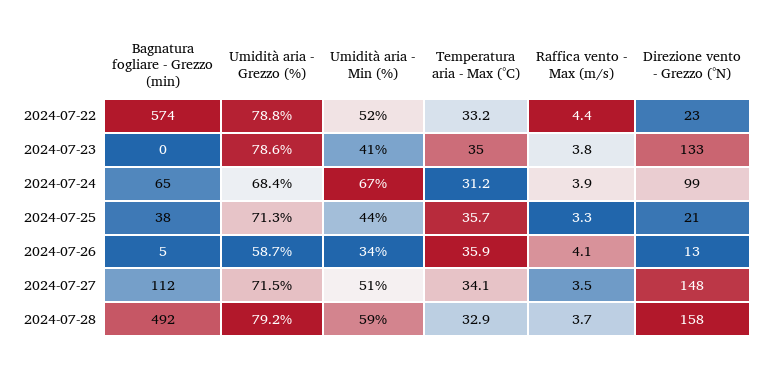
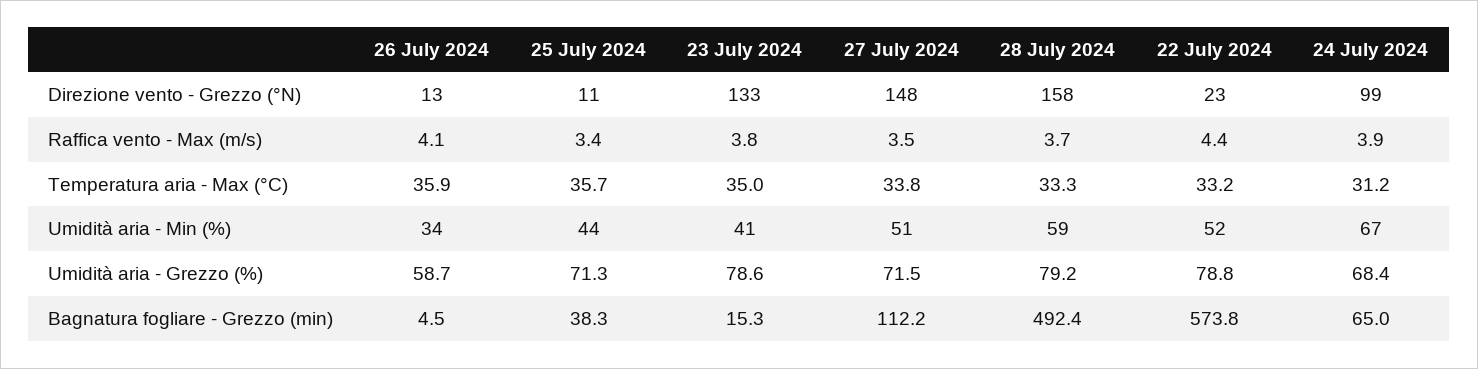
  {
    "Bagnatura fogliare - Grezzo (min)": {
      "2024-07-22": 573.8,
-     "2024-07-23": 0,
+     "2024-07-23": 15.3,
      "2024-07-24": 65,
      "2024-07-25": 38.3,
      "2024-07-26": 4.5,
      "2024-07-27": 112.2,
      "2024-07-28": 492.4
    },
    "Umidità aria - Grezzo (%)": {
      "2024-07-22": 78.8,
      "2024-07-23": 78.6,
      "2024-07-24": 68.4,
      "2024-07-25": 71.3,
      "2024-07-26": 58.7,
      "2024-07-27": 71.5,
      "2024-07-28": 79.2
    },
    "Umidità aria - Min (%)": {
      "2024-07-22": 52,
      "2024-07-23": 41,
      "2024-07-24": 67,
      "2024-07-25": 44,
      "2024-07-26": 34,
      "2024-07-27": 51,
      "2024-07-28": 59
    },
    "Temperatura aria - Max (°C)": {
      "2024-07-22": 33.2,
      "2024-07-23": 35,
      "2024-07-24": 31.2,
      "2024-07-25": 35.7,
      "2024-07-26": 35.9,
-     "2024-07-27": 34.1,
+     "2024-07-27": 33.8,
-     "2024-07-28": 32.9
+     "2024-07-28": 33.3
    },
    "Raffica vento - Max (m/s)": {
      "2024-07-22": 4.4,
      "2024-07-23": 3.8,
      "2024-07-24": 3.9,
-     "2024-07-25": 3.3,
+     "2024-07-25": 3.4,
      "2024-07-26": 4.1,
      "2024-07-27": 3.5,
      "2024-07-28": 3.7
    },
    "Direzione vento - Grezzo (°N)": {
      "2024-07-22": 23,
      "2024-07-23": 133,
      "2024-07-24": 99,
-     "2024-07-25": 21,
+     "2024-07-25": 11,
      "2024-07-26": 13,
      "2024-07-27": 148,
      "2024-07-28": 158
    }
  }

